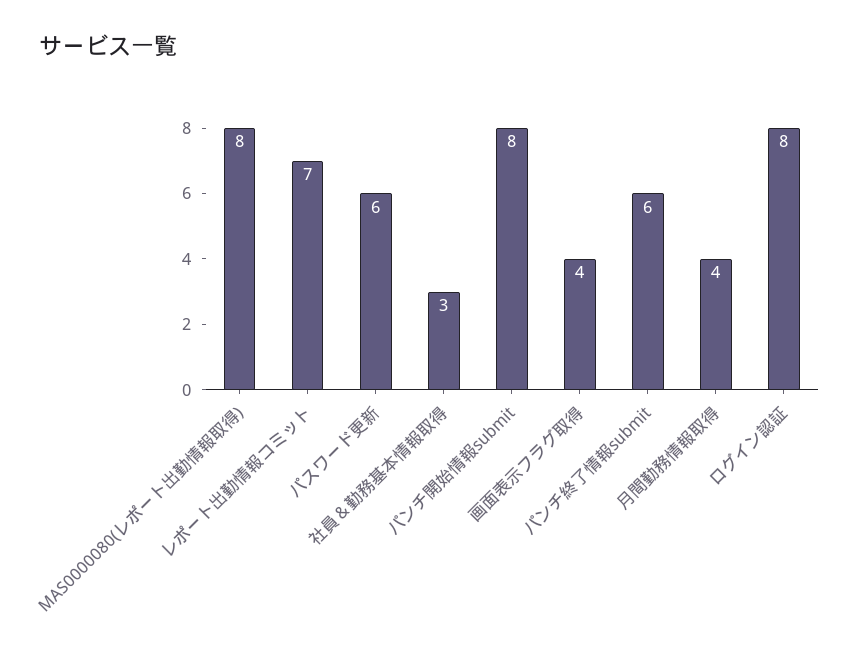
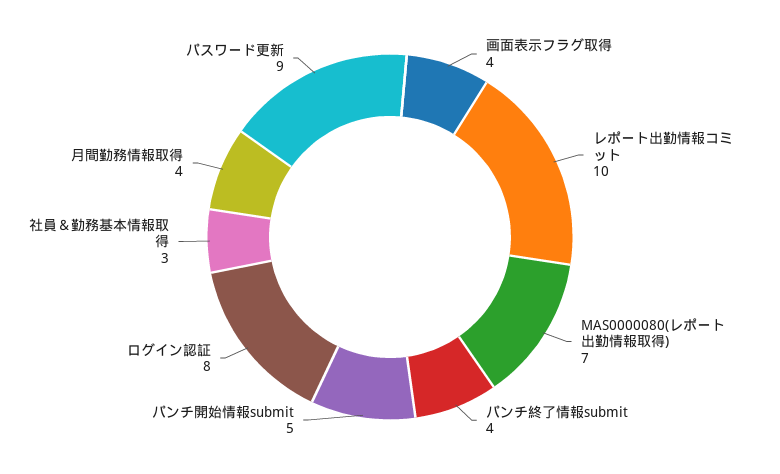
  {
-   "MAS0000080(レポート出勤情報取得)": 8,
+   "MAS0000080(レポート出勤情報取得)": 7,
-   "レポート出勤情報コミット": 7,
+   "レポート出勤情報コミット": 10,
-   "パスワード更新": 6,
+   "パスワード更新": 9,
    "社員＆勤務基本情報取得": 3,
-   "パンチ開始情報submit": 8,
+   "パンチ開始情報submit": 5,
    "画面表示フラグ取得": 4,
-   "パンチ終了情報submit": 6,
+   "パンチ終了情報submit": 4,
    "月間勤務情報取得": 4,
    "ログイン認証": 8
  }

